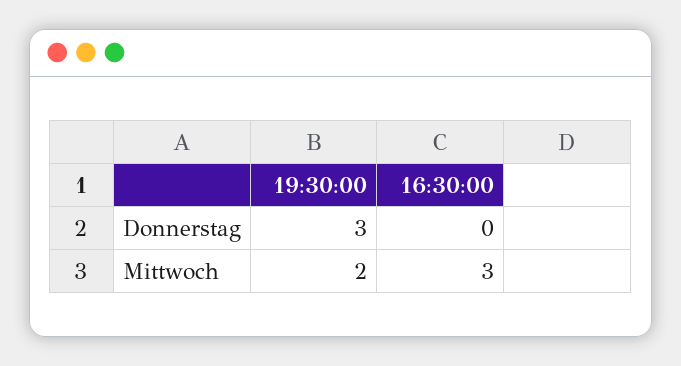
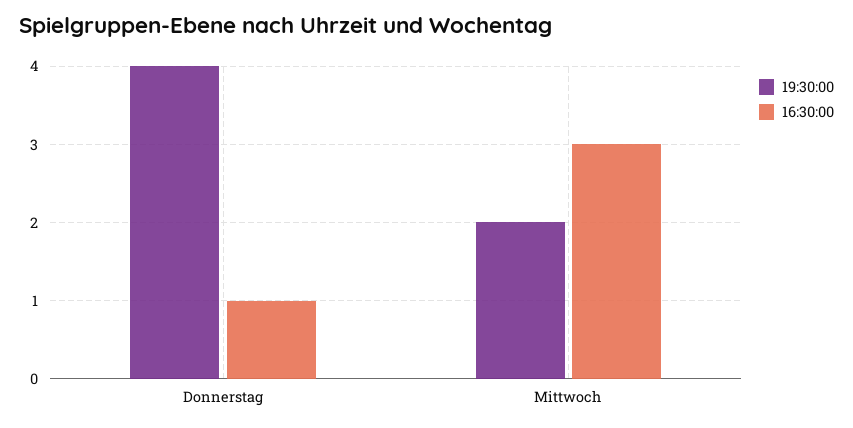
  {
    "19:30:00": {
-     "Donnerstag": 3,
+     "Donnerstag": 4,
      "Mittwoch": 2
    },
    "16:30:00": {
-     "Donnerstag": 0,
+     "Donnerstag": 1,
      "Mittwoch": 3
    }
  }

